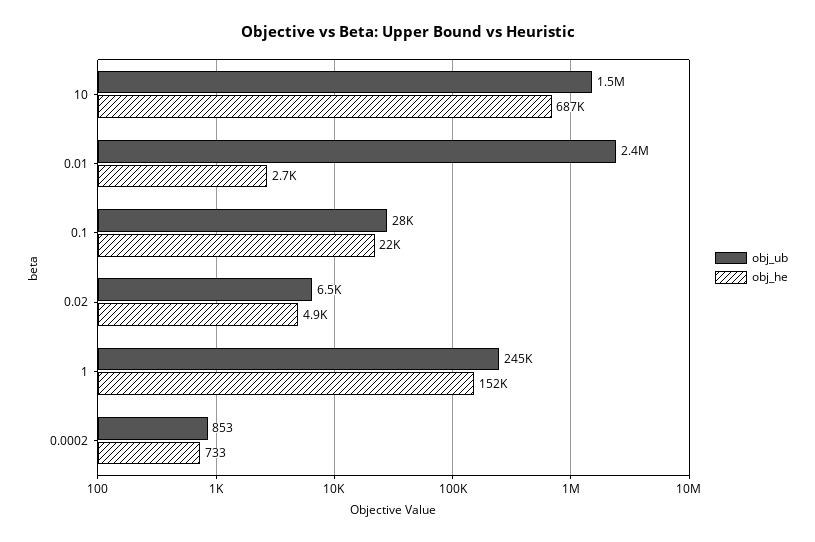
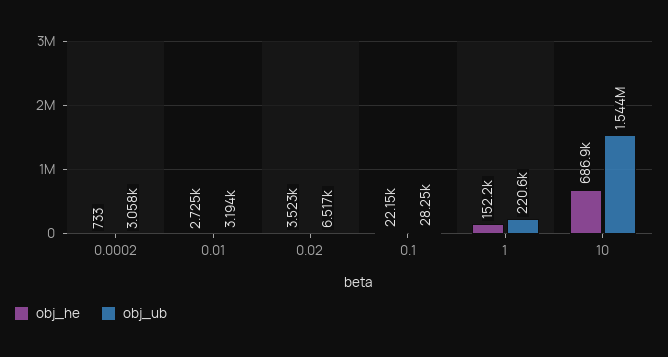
  {
    "obj_ub": {
      "10": 1544000,
-     "0.01": 2400000,
+     "0.01": 3194,
      "0.1": 28250,
      "0.02": 6517,
-     "1": 245000,
+     "1": 220600,
-     "0.0002": 853
+     "0.0002": 3058
    },
    "obj_he": {
      "10": 686900,
      "0.01": 2725,
      "0.1": 22150,
-     "0.02": 4900,
+     "0.02": 3523,
      "1": 152200,
      "0.0002": 733
    }
  }

